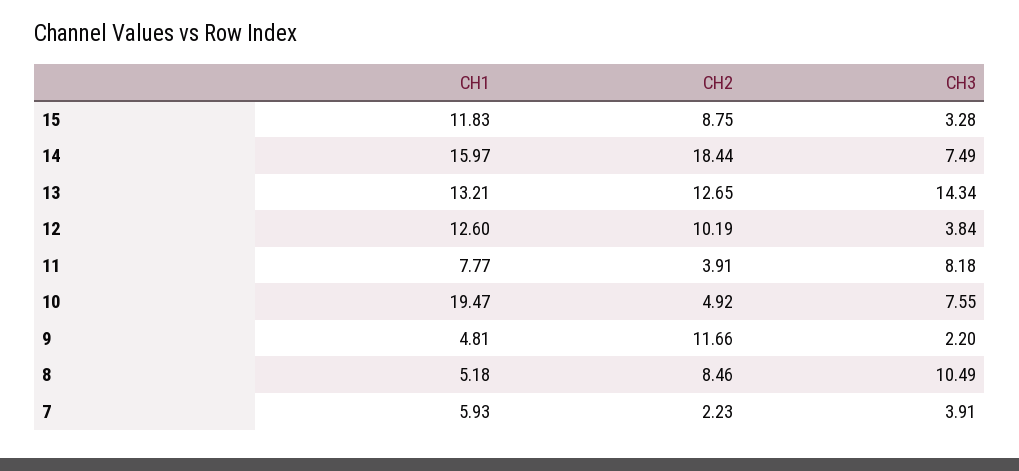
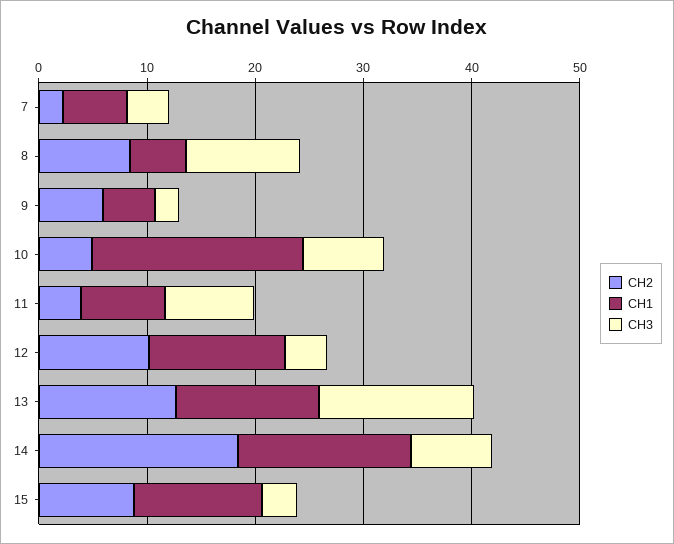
  {
    "CH1": {
      "15": 11.83,
      "14": 15.97,
      "13": 13.21,
      "12": 12.6,
      "11": 7.77,
      "10": 19.47,
      "9": 4.81,
      "8": 5.18,
      "7": 5.93
    },
    "CH2": {
      "15": 8.75,
      "14": 18.44,
      "13": 12.65,
      "12": 10.19,
      "11": 3.91,
      "10": 4.92,
-     "9": 11.66,
+     "9": 6,
      "8": 8.46,
      "7": 2.23
    },
    "CH3": {
      "15": 3.28,
      "14": 7.49,
      "13": 14.34,
      "12": 3.84,
      "11": 8.18,
      "10": 7.55,
      "9": 2.2,
      "8": 10.49,
      "7": 3.91
    }
  }

